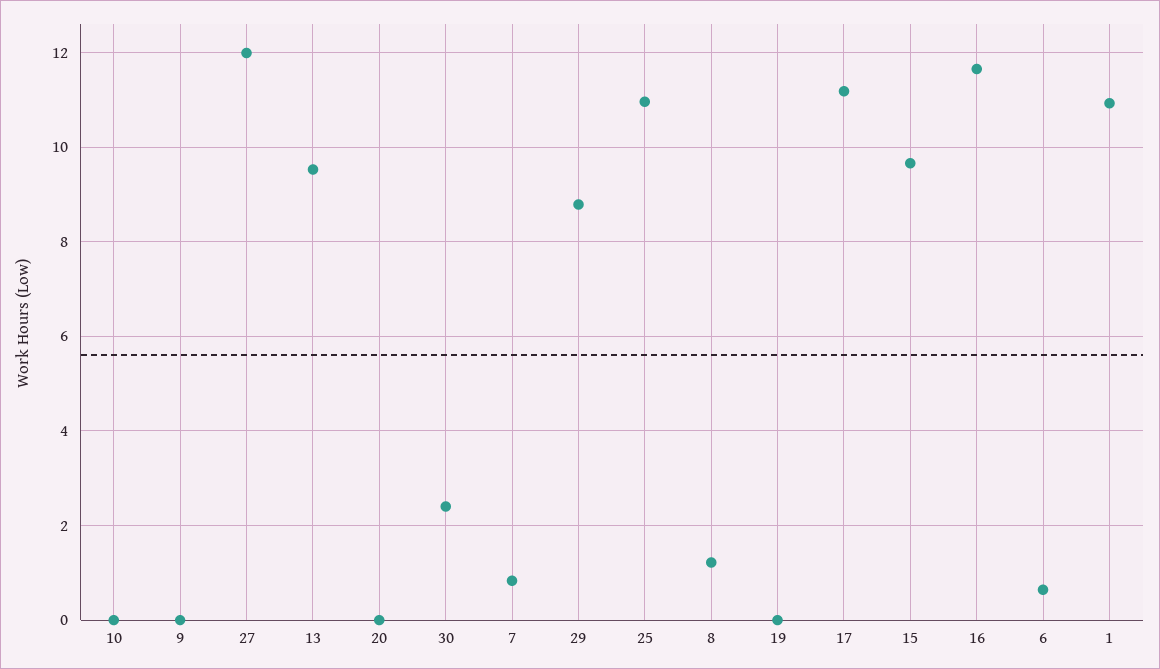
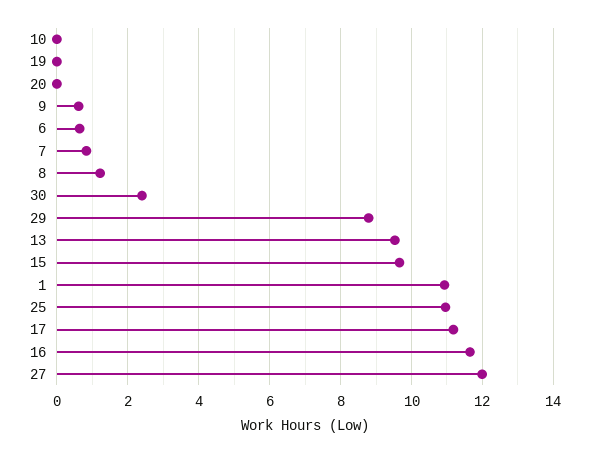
  {
    "10": 0,
-   "9": 0,
+   "9": 0.6,
    "27": 12,
    "13": 9.6,
    "20": 0,
    "30": 2.4,
    "7": 0.8,
    "29": 8.8,
    "25": 11,
    "8": 1.2,
    "19": 0,
    "17": 11.2,
    "15": 9.6,
    "16": 11.6,
    "6": 0.6,
    "1": 11
  }

